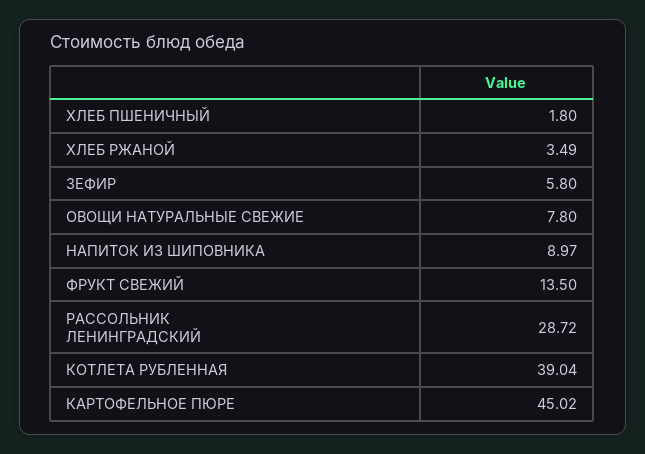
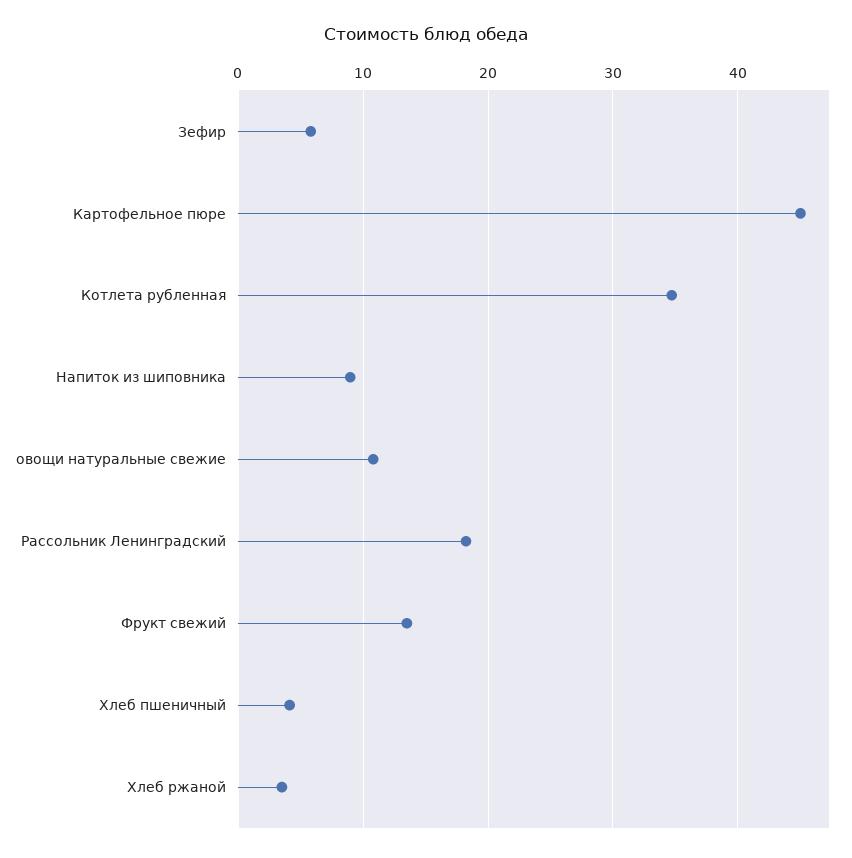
  {
-   "ХЛЕБ ПШЕНИЧНЫЙ": 1.8,
+   "ХЛЕБ ПШЕНИЧНЫЙ": 4,
    "ХЛЕБ РЖАНОЙ": 3.49,
    "ЗЕФИР": 5.8,
-   "ОВОЩИ НАТУРАЛЬНЫЕ СВЕЖИЕ": 7.8,
+   "ОВОЩИ НАТУРАЛЬНЫЕ СВЕЖИЕ": 11,
    "НАПИТОК ИЗ ШИПОВНИКА": 8.97,
    "ФРУКТ СВЕЖИЙ": 13.5,
-   "РАССОЛЬНИК ЛЕНИНГРАДСКИЙ": 28.72,
+   "РАССОЛЬНИК ЛЕНИНГРАДСКИЙ": 18,
-   "КОТЛЕТА РУБЛЕННАЯ": 39.04,
+   "КОТЛЕТА РУБЛЕННАЯ": 35,
    "КАРТОФЕЛЬНОЕ ПЮРЕ": 45.02
  }

